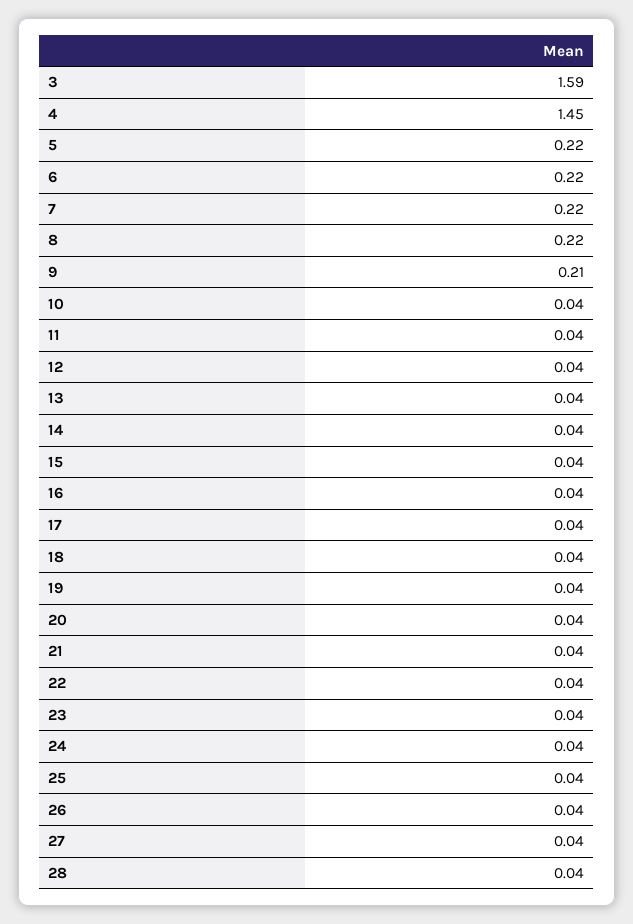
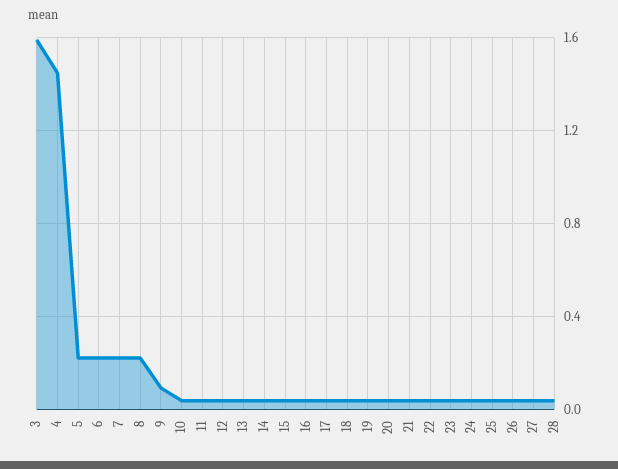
  {
    "3": 1.59,
    "4": 1.45,
    "5": 0.22,
    "6": 0.22,
    "7": 0.22,
    "8": 0.22,
-   "9": 0.21,
+   "9": 0.1,
    "10": 0.04,
    "11": 0.04,
    "12": 0.04,
    "13": 0.04,
    "14": 0.04,
    "15": 0.04,
    "16": 0.04,
    "17": 0.04,
    "18": 0.04,
    "19": 0.04,
    "20": 0.04,
    "21": 0.04,
    "22": 0.04,
    "23": 0.04,
    "24": 0.04,
    "25": 0.04,
    "26": 0.04,
    "27": 0.04,
    "28": 0.04
  }

